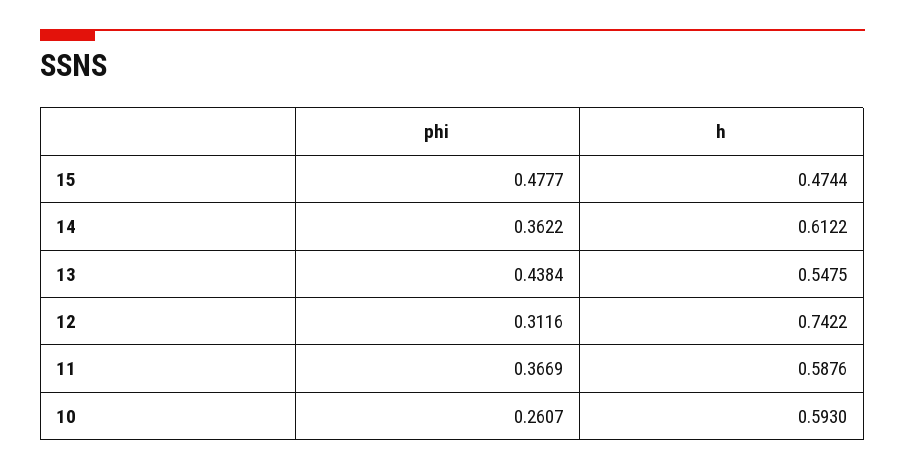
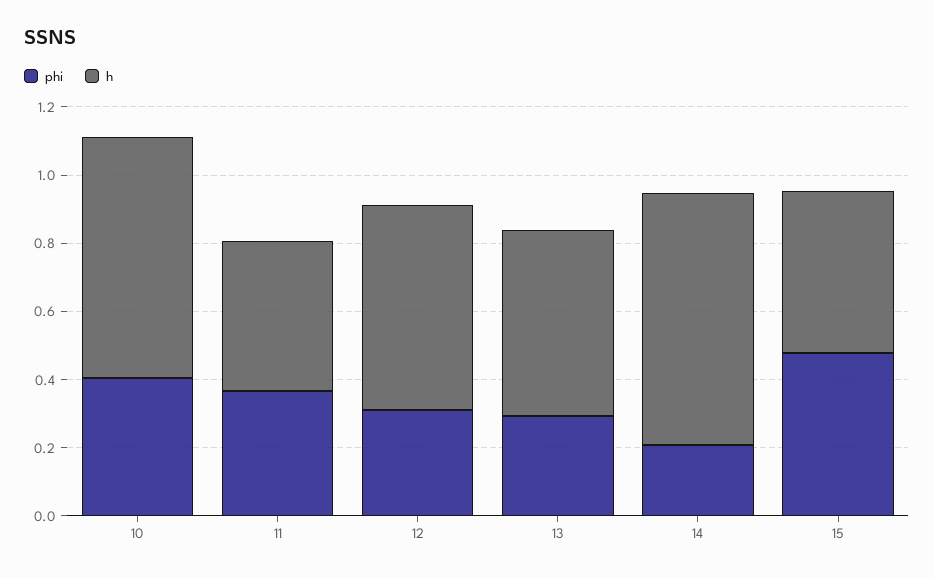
  {
    "phi": {
      "15": 0.4777,
-     "14": 0.3622,
+     "14": 0.2,
-     "13": 0.4384,
+     "13": 0.3,
      "12": 0.3116,
      "11": 0.3669,
-     "10": 0.2607
+     "10": 0.4
    },
    "h": {
      "15": 0.4744,
-     "14": 0.6122,
+     "14": 0.75,
      "13": 0.5475,
-     "12": 0.7422,
+     "12": 0.6,
-     "11": 0.5876,
+     "11": 0.45,
-     "10": 0.593
+     "10": 0.7
    }
  }

